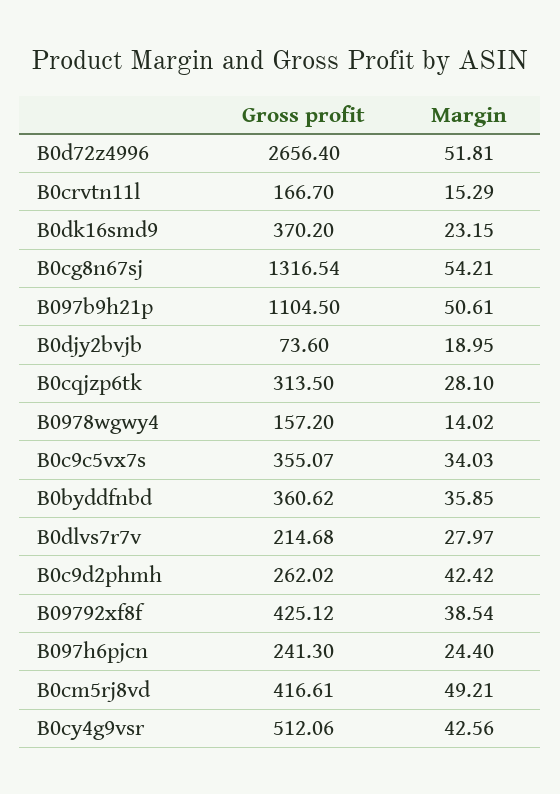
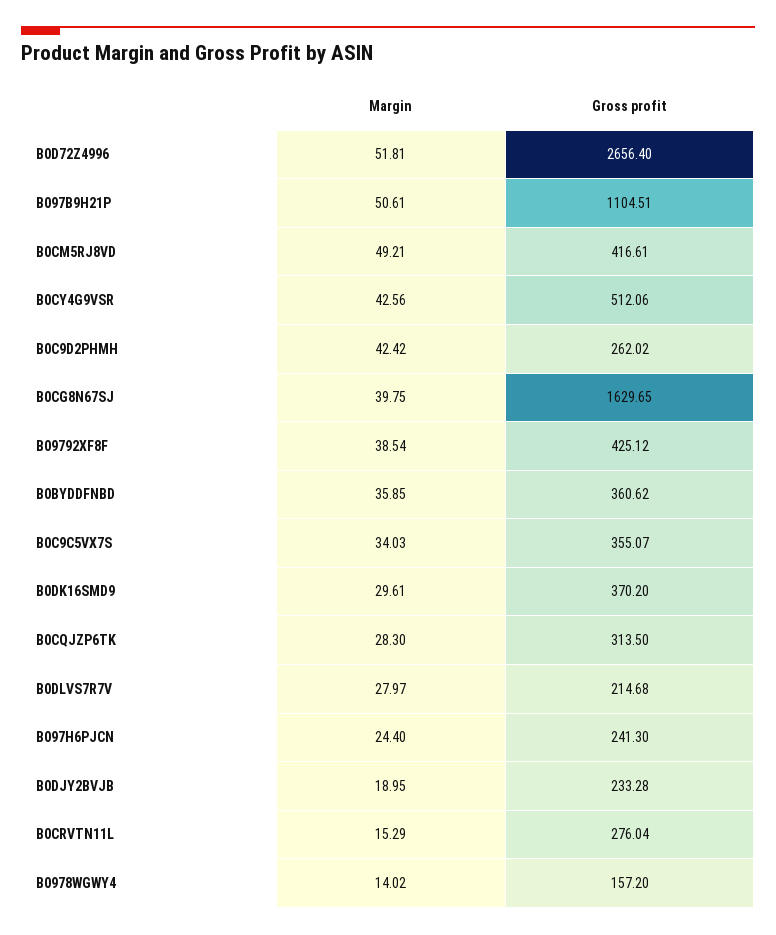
  {
    "Gross profit": {
      "B0d72z4996": 2656.4,
-     "B0crvtn11l": 166.7,
+     "B0crvtn11l": 276.04,
      "B0dk16smd9": 370.2,
-     "B0cg8n67sj": 1316.54,
+     "B0cg8n67sj": 1629.65,
-     "B097b9h21p": 1104.5,
+     "B097b9h21p": 1104.51,
-     "B0djy2bvjb": 73.6,
+     "B0djy2bvjb": 233.28,
      "B0cqjzp6tk": 313.5,
      "B0978wgwy4": 157.2,
      "B0c9c5vx7s": 355.07,
      "B0byddfnbd": 360.62,
      "B0dlvs7r7v": 214.68,
      "B0c9d2phmh": 262.02,
      "B09792xf8f": 425.12,
      "B097h6pjcn": 241.3,
      "B0cm5rj8vd": 416.61,
      "B0cy4g9vsr": 512.06
    },
    "Margin": {
      "B0d72z4996": 51.81,
      "B0crvtn11l": 15.29,
-     "B0dk16smd9": 23.15,
+     "B0dk16smd9": 29.61,
-     "B0cg8n67sj": 54.21,
+     "B0cg8n67sj": 39.75,
      "B097b9h21p": 50.61,
      "B0djy2bvjb": 18.95,
-     "B0cqjzp6tk": 28.1,
+     "B0cqjzp6tk": 28.3,
      "B0978wgwy4": 14.02,
      "B0c9c5vx7s": 34.03,
      "B0byddfnbd": 35.85,
      "B0dlvs7r7v": 27.97,
      "B0c9d2phmh": 42.42,
      "B09792xf8f": 38.54,
      "B097h6pjcn": 24.4,
      "B0cm5rj8vd": 49.21,
      "B0cy4g9vsr": 42.56
    }
  }

